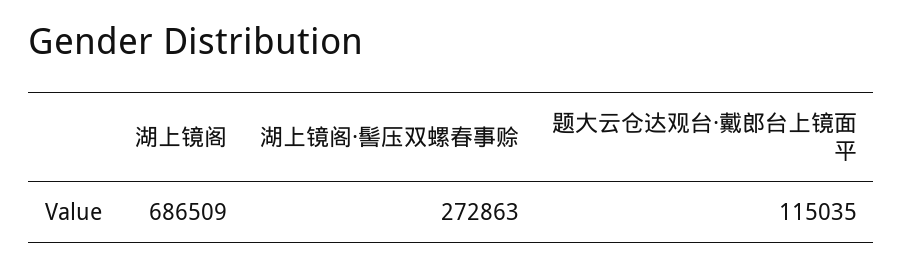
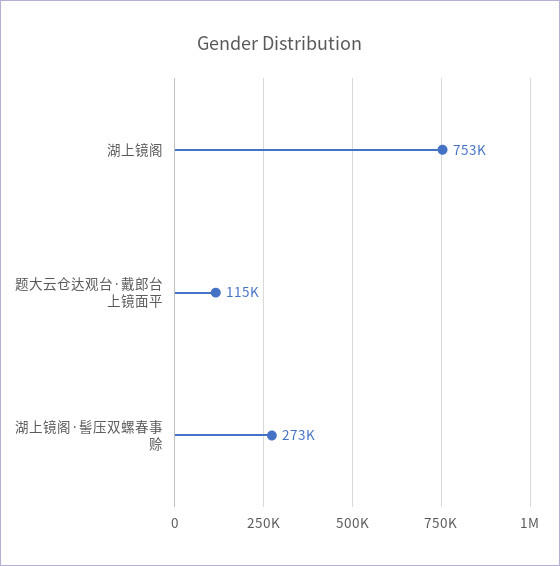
  {
-   "湖上镜阁": 686509,
+   "湖上镜阁": 753000,
    "湖上镜阁·髻压双螺春事赊": 272863,
    "题大云仓达观台·戴郎台上镜面平": 115035
  }

